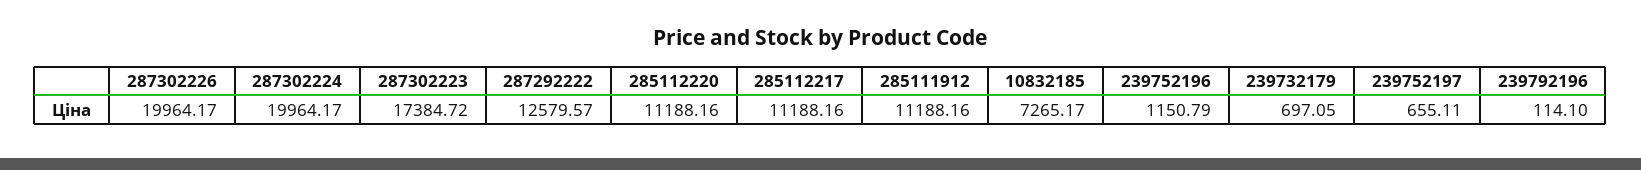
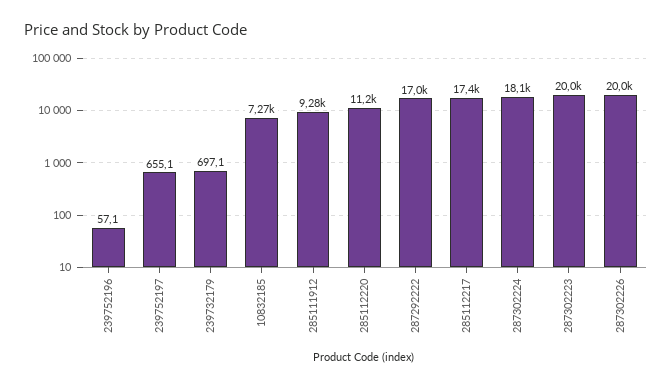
  {
    "287302226": 19964.17,
-   "287302224": 19964.17,
+   "287302224": 18100,
-   "287302223": 17384.72,
+   "287302223": 20000,
-   "287292222": 12579.57,
+   "287292222": 17000,
    "285112220": 11188.16,
-   "285112217": 11188.16,
+   "285112217": 17400,
-   "285111912": 11188.16,
+   "285111912": 9280,
    "10832185": 7265.17,
-   "239752196": 1150.79,
+   "239752196": 57.1,
    "239732179": 697.05,
-   "239752197": 655.11,
+   "239752197": 655.11
-   "239792196": 114.1
  }

